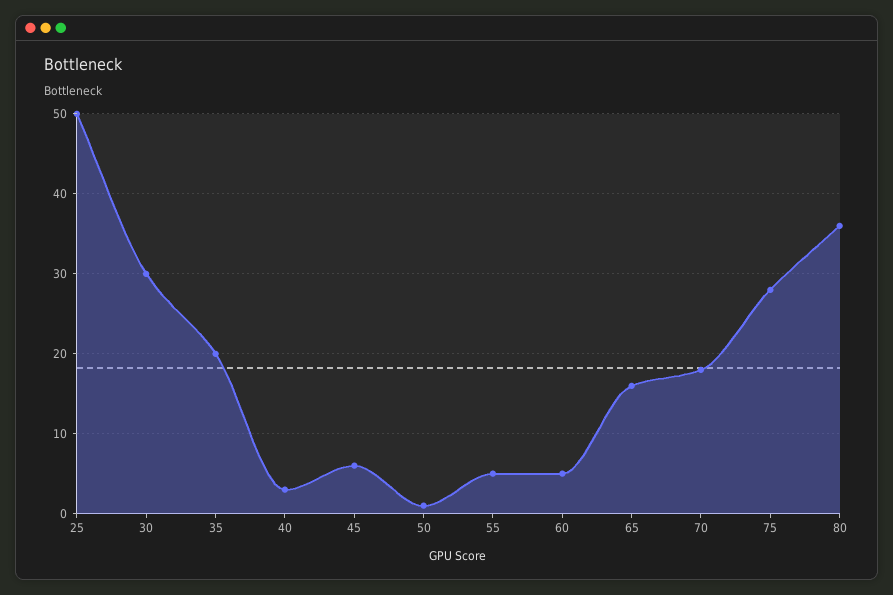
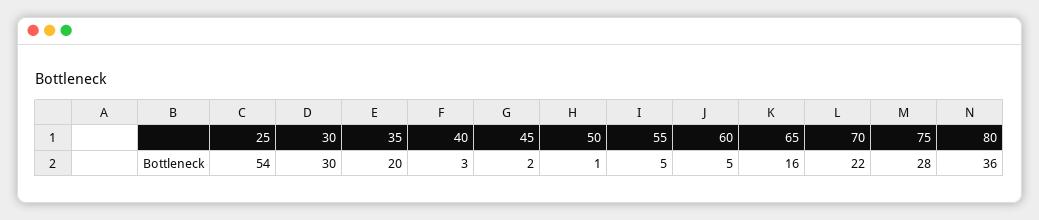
  {
-   "25": 50,
+   "25": 54,
    "30": 30,
    "35": 20,
    "40": 3,
-   "45": 6,
+   "45": 2,
    "50": 1,
    "55": 5,
    "60": 5,
    "65": 16,
-   "70": 18,
+   "70": 22,
    "75": 28,
    "80": 36
  }

